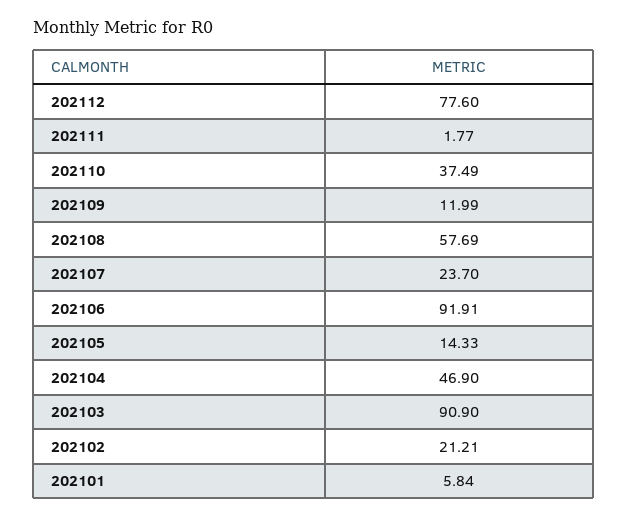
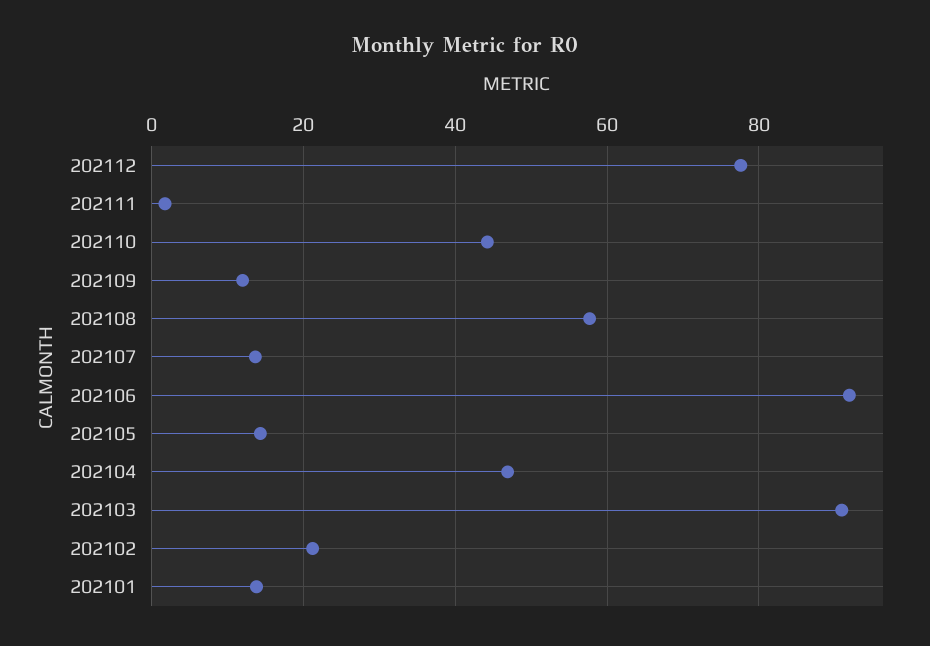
  {
    "202112": 77.6,
    "202111": 1.77,
-   "202110": 37.49,
+   "202110": 44,
    "202109": 11.99,
    "202108": 57.69,
-   "202107": 23.7,
+   "202107": 14,
    "202106": 91.91,
    "202105": 14.33,
    "202104": 46.9,
    "202103": 90.9,
    "202102": 21.21,
-   "202101": 5.84
+   "202101": 14
  }

